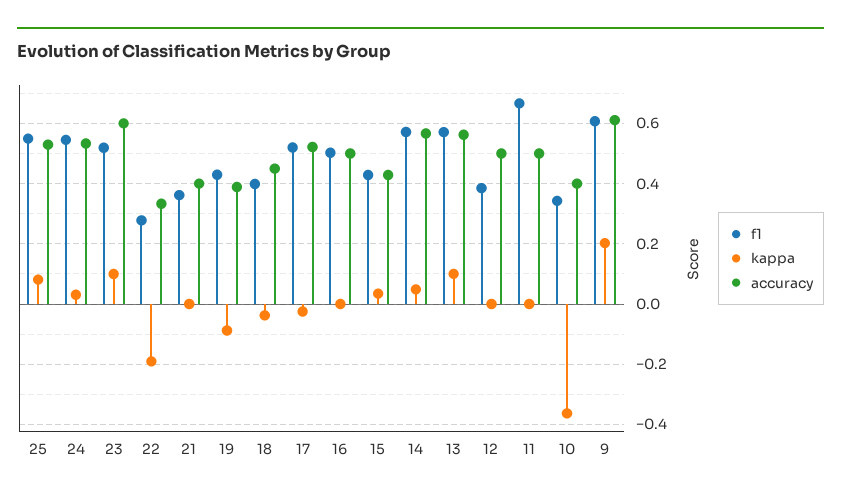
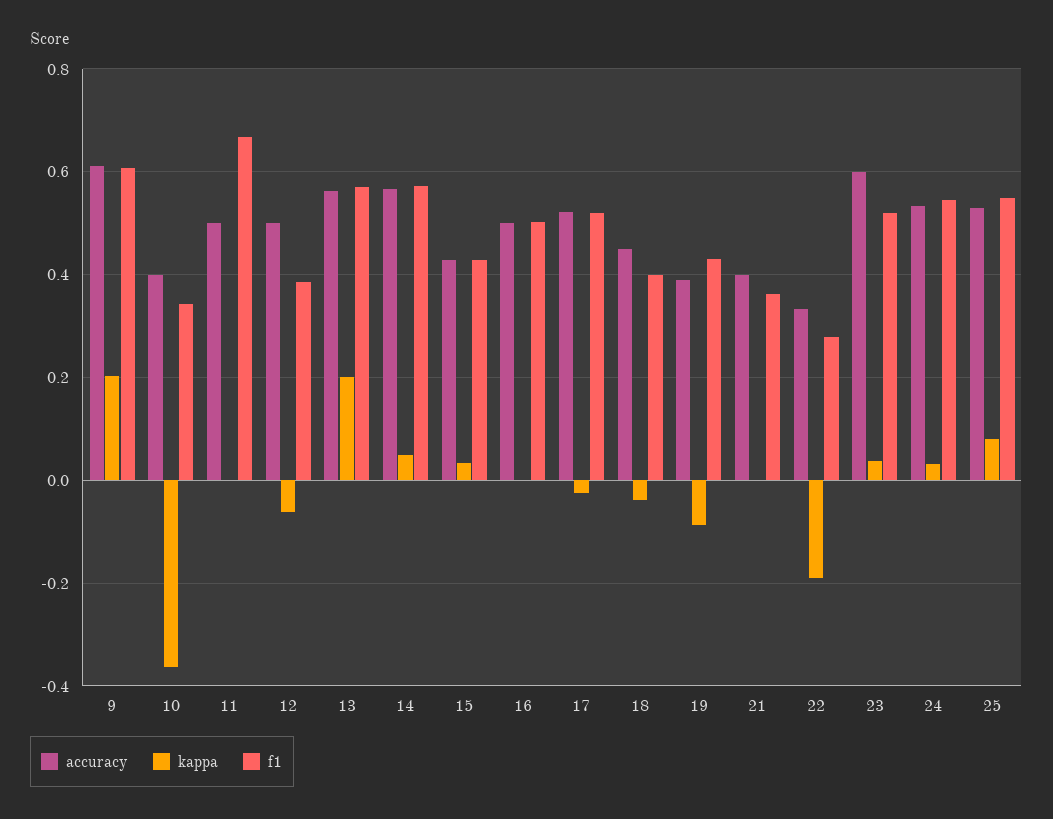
  {
    "f1": {
      "25": 0.54,
      "24": 0.54,
      "23": 0.52,
      "22": 0.28,
      "21": 0.36,
      "19": 0.42,
      "18": 0.4,
      "17": 0.52,
      "16": 0.5,
      "15": 0.42,
      "14": 0.58,
      "13": 0.58,
      "12": 0.38,
      "11": 0.66,
      "10": 0.34,
      "9": 0.6
    },
    "kappa": {
      "25": 0.08,
      "24": 0.04,
-     "23": 0.1,
+     "23": 0.04,
      "22": -0.2,
      "21": 0,
      "19": -0.08,
      "18": -0.04,
      "17": -0.02,
      "16": 0,
      "15": 0.04,
      "14": 0.04,
-     "13": 0.1,
+     "13": 0.2,
-     "12": 0,
+     "12": -0.06,
      "11": 0,
      "10": -0.36,
      "9": 0.2
    },
    "accuracy": {
      "25": 0.52,
      "24": 0.54,
      "23": 0.6,
      "22": 0.34,
      "21": 0.4,
      "19": 0.38,
      "18": 0.46,
      "17": 0.52,
      "16": 0.5,
      "15": 0.42,
      "14": 0.56,
      "13": 0.56,
      "12": 0.5,
      "11": 0.5,
      "10": 0.4,
      "9": 0.62
    }
  }

